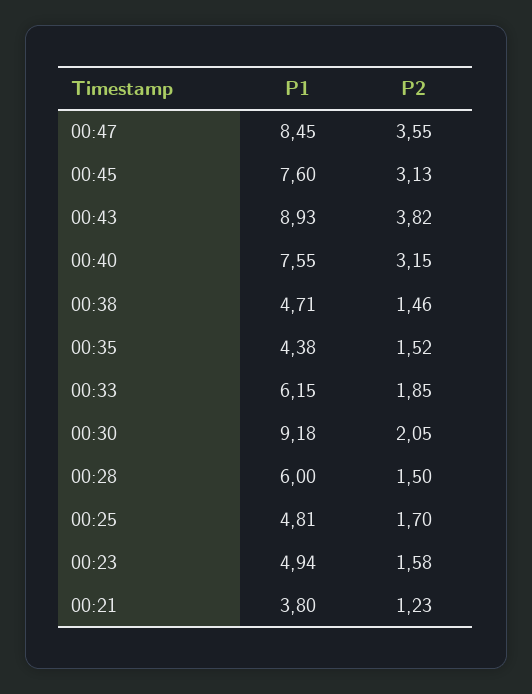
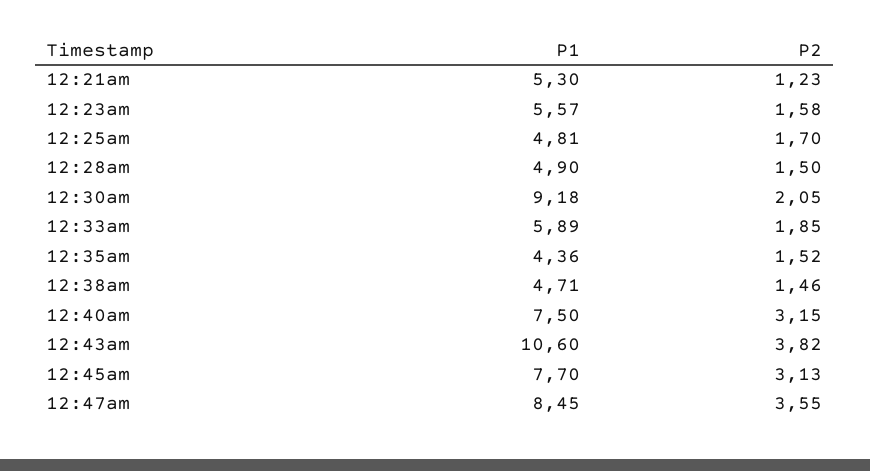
  {
    "P1": {
      "00:47": 8.45,
-     "00:45": 7.6,
+     "00:45": 7.7,
-     "00:43": 8.93,
+     "00:43": 10.6,
-     "00:40": 7.55,
+     "00:40": 7.5,
      "00:38": 4.71,
-     "00:35": 4.38,
+     "00:35": 4.36,
-     "00:33": 6.15,
+     "00:33": 5.89,
      "00:30": 9.18,
-     "00:28": 6,
+     "00:28": 4.9,
      "00:25": 4.81,
-     "00:23": 4.94,
+     "00:23": 5.57,
-     "00:21": 3.8
+     "00:21": 5.3
    },
    "P2": {
      "00:47": 3.55,
      "00:45": 3.13,
      "00:43": 3.82,
      "00:40": 3.15,
      "00:38": 1.46,
      "00:35": 1.52,
      "00:33": 1.85,
      "00:30": 2.05,
      "00:28": 1.5,
      "00:25": 1.7,
      "00:23": 1.58,
      "00:21": 1.23
    }
  }

